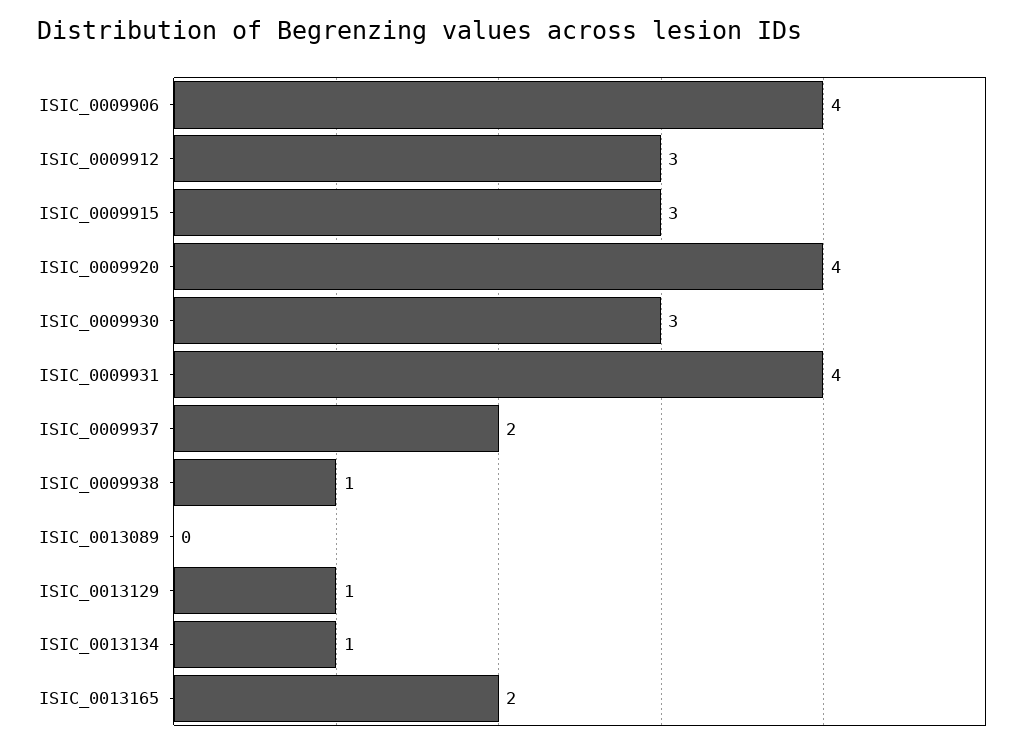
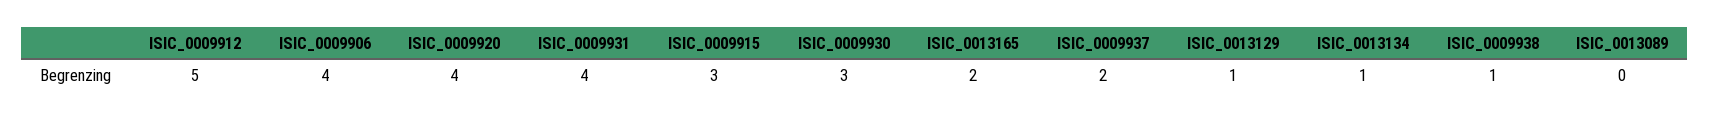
  {
    "ISIC_0009906": 4,
-   "ISIC_0009912": 3,
+   "ISIC_0009912": 5,
    "ISIC_0009915": 3,
    "ISIC_0009920": 4,
    "ISIC_0009930": 3,
    "ISIC_0009931": 4,
    "ISIC_0009937": 2,
    "ISIC_0009938": 1,
    "ISIC_0013089": 0,
    "ISIC_0013129": 1,
    "ISIC_0013134": 1,
    "ISIC_0013165": 2
  }

